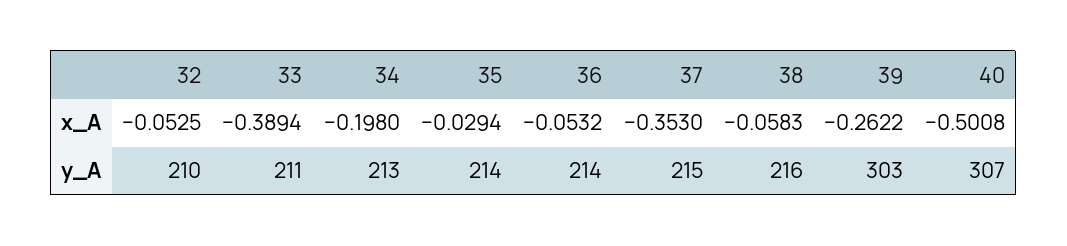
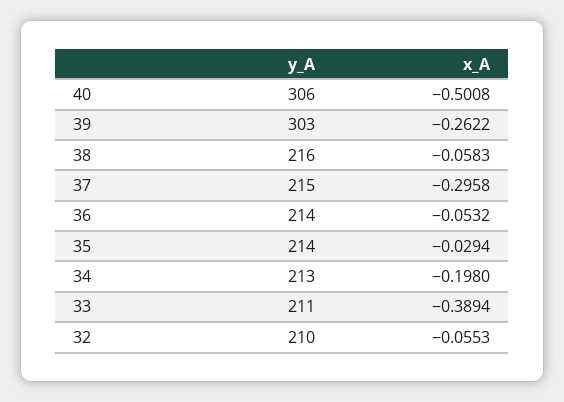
  {
    "32": {
-     "x_A": -0.0525,
+     "x_A": -0.0553,
      "y_A": 210
    },
    "33": {
      "x_A": -0.3894,
      "y_A": 211
    },
    "34": {
      "x_A": -0.198,
      "y_A": 213
    },
    "35": {
      "x_A": -0.0294,
      "y_A": 214
    },
    "36": {
      "x_A": -0.0532,
      "y_A": 214
    },
    "37": {
-     "x_A": -0.353,
+     "x_A": -0.2958,
      "y_A": 215
    },
    "38": {
      "x_A": -0.0583,
      "y_A": 216
    },
    "39": {
      "x_A": -0.2622,
      "y_A": 303
    },
    "40": {
      "x_A": -0.5008,
-     "y_A": 307
+     "y_A": 306
    }
  }

